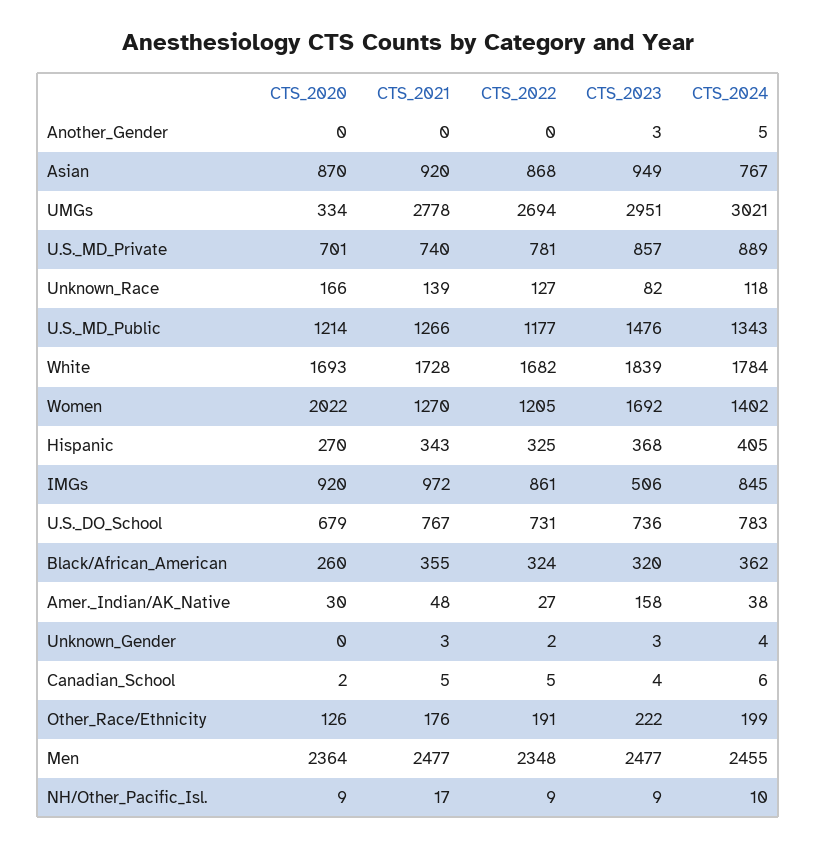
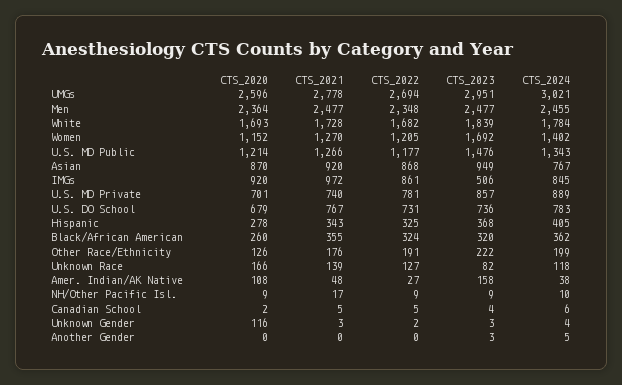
  {
    "CTS_2020": {
      "Another_Gender": 0,
      "Asian": 870,
-     "UMGs": 334,
+     "UMGs": 2596,
      "U.S._MD_Private": 701,
      "Unknown_Race": 166,
      "U.S._MD_Public": 1214,
      "White": 1693,
-     "Women": 2022,
+     "Women": 1152,
-     "Hispanic": 270,
+     "Hispanic": 278,
      "IMGs": 920,
      "U.S._DO_School": 679,
      "Black/African_American": 260,
-     "Amer._Indian/AK_Native": 30,
+     "Amer._Indian/AK_Native": 108,
-     "Unknown_Gender": 0,
+     "Unknown_Gender": 116,
      "Canadian_School": 2,
      "Other_Race/Ethnicity": 126,
      "Men": 2364,
      "NH/Other_Pacific_Isl.": 9
    },
    "CTS_2021": {
      "Another_Gender": 0,
      "Asian": 920,
      "UMGs": 2778,
      "U.S._MD_Private": 740,
      "Unknown_Race": 139,
      "U.S._MD_Public": 1266,
      "White": 1728,
      "Women": 1270,
      "Hispanic": 343,
      "IMGs": 972,
      "U.S._DO_School": 767,
      "Black/African_American": 355,
      "Amer._Indian/AK_Native": 48,
      "Unknown_Gender": 3,
      "Canadian_School": 5,
      "Other_Race/Ethnicity": 176,
      "Men": 2477,
      "NH/Other_Pacific_Isl.": 17
    },
    "CTS_2022": {
      "Another_Gender": 0,
      "Asian": 868,
      "UMGs": 2694,
      "U.S._MD_Private": 781,
      "Unknown_Race": 127,
      "U.S._MD_Public": 1177,
      "White": 1682,
      "Women": 1205,
      "Hispanic": 325,
      "IMGs": 861,
      "U.S._DO_School": 731,
      "Black/African_American": 324,
      "Amer._Indian/AK_Native": 27,
      "Unknown_Gender": 2,
      "Canadian_School": 5,
      "Other_Race/Ethnicity": 191,
      "Men": 2348,
      "NH/Other_Pacific_Isl.": 9
    },
    "CTS_2023": {
      "Another_Gender": 3,
      "Asian": 949,
      "UMGs": 2951,
      "U.S._MD_Private": 857,
      "Unknown_Race": 82,
      "U.S._MD_Public": 1476,
      "White": 1839,
      "Women": 1692,
      "Hispanic": 368,
      "IMGs": 506,
      "U.S._DO_School": 736,
      "Black/African_American": 320,
      "Amer._Indian/AK_Native": 158,
      "Unknown_Gender": 3,
      "Canadian_School": 4,
      "Other_Race/Ethnicity": 222,
      "Men": 2477,
      "NH/Other_Pacific_Isl.": 9
    },
    "CTS_2024": {
      "Another_Gender": 5,
      "Asian": 767,
      "UMGs": 3021,
      "U.S._MD_Private": 889,
      "Unknown_Race": 118,
      "U.S._MD_Public": 1343,
      "White": 1784,
      "Women": 1402,
      "Hispanic": 405,
      "IMGs": 845,
      "U.S._DO_School": 783,
      "Black/African_American": 362,
      "Amer._Indian/AK_Native": 38,
      "Unknown_Gender": 4,
      "Canadian_School": 6,
      "Other_Race/Ethnicity": 199,
      "Men": 2455,
      "NH/Other_Pacific_Isl.": 10
    }
  }

